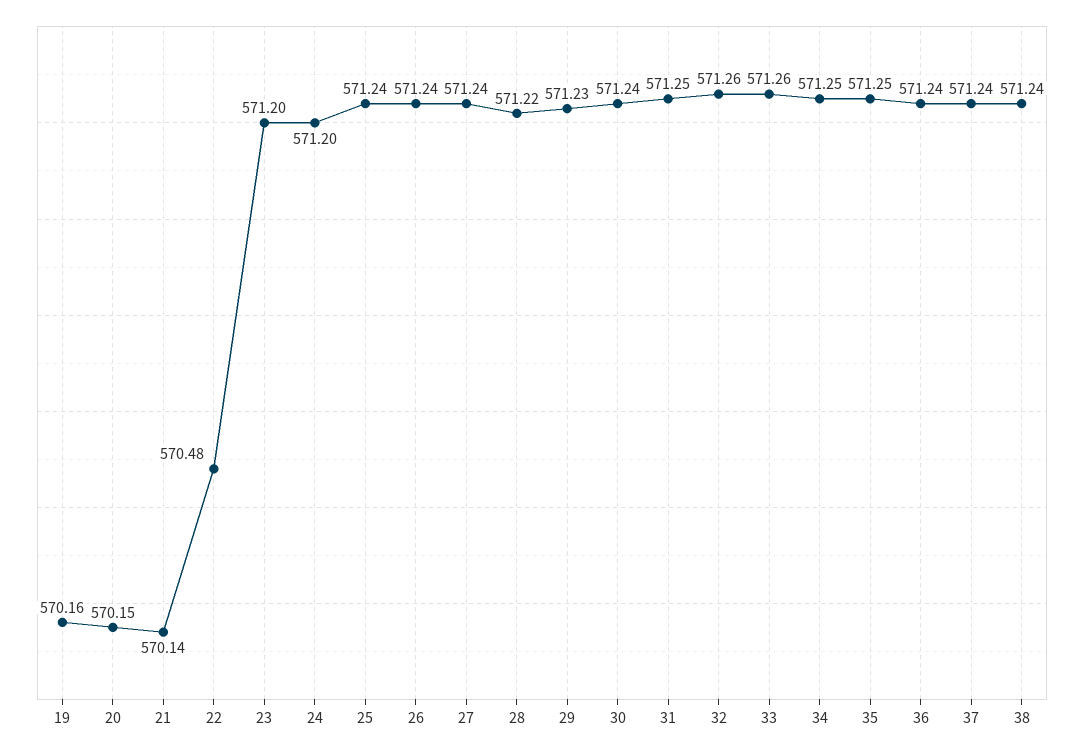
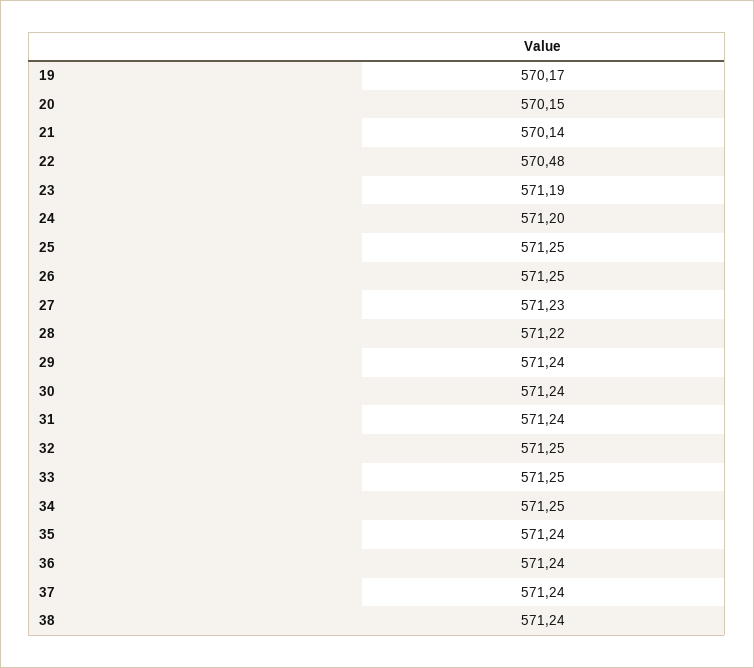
  {
-   "19": 570.16,
+   "19": 570.17,
    "20": 570.15,
    "21": 570.14,
    "22": 570.48,
-   "23": 571.2,
+   "23": 571.19,
    "24": 571.2,
-   "25": 571.24,
+   "25": 571.25,
-   "26": 571.24,
+   "26": 571.25,
-   "27": 571.24,
+   "27": 571.23,
    "28": 571.22,
-   "29": 571.23,
+   "29": 571.24,
    "30": 571.24,
-   "31": 571.25,
+   "31": 571.24,
-   "32": 571.26,
+   "32": 571.25,
-   "33": 571.26,
+   "33": 571.25,
    "34": 571.25,
-   "35": 571.25,
+   "35": 571.24,
    "36": 571.24,
    "37": 571.24,
    "38": 571.24
  }

